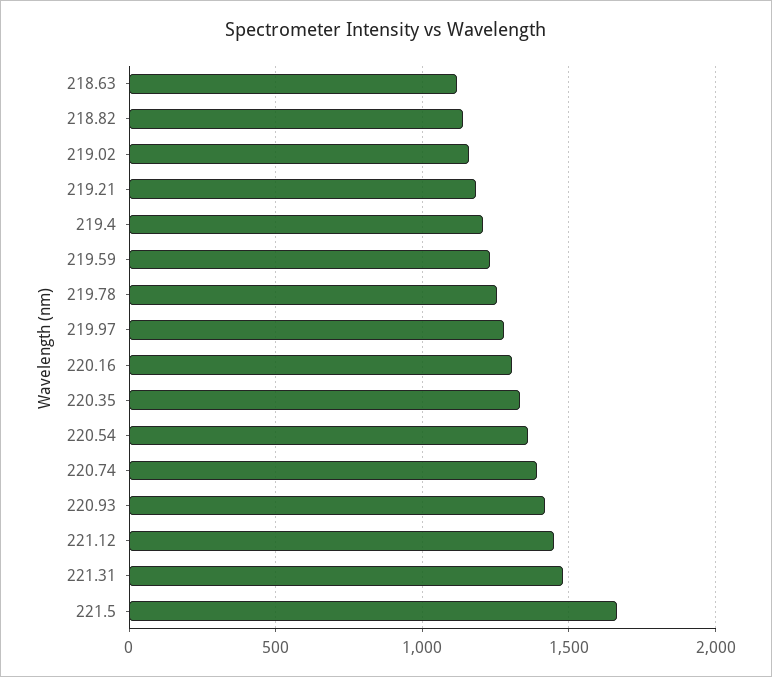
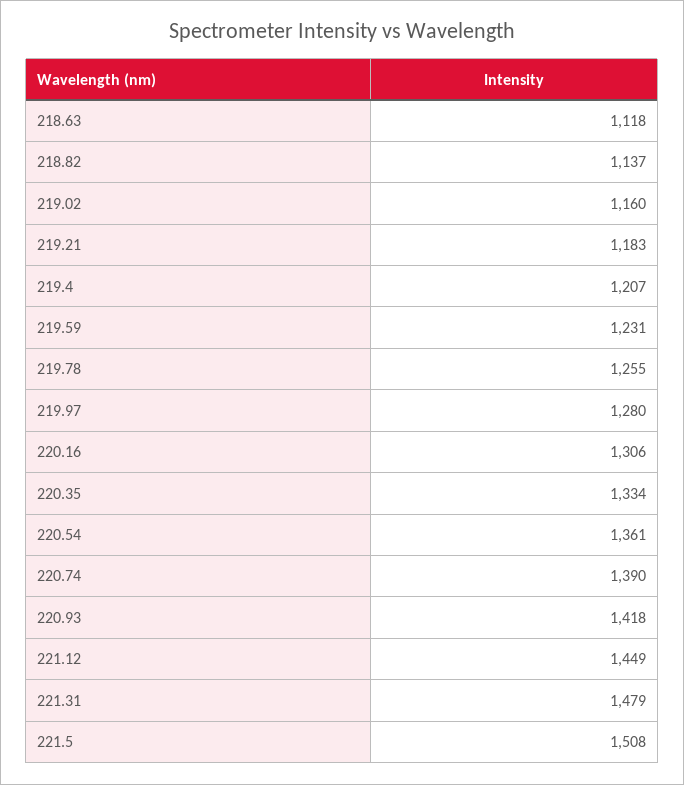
  {
    "218.63": 1118,
    "218.82": 1137,
    "219.02": 1160,
    "219.21": 1183,
    "219.4": 1207,
    "219.59": 1231,
    "219.78": 1255,
    "219.97": 1280,
    "220.16": 1306,
    "220.35": 1334,
    "220.54": 1361,
    "220.74": 1390,
    "220.93": 1418,
    "221.12": 1449,
    "221.31": 1479,
-   "221.5": 1650
+   "221.5": 1508
  }

